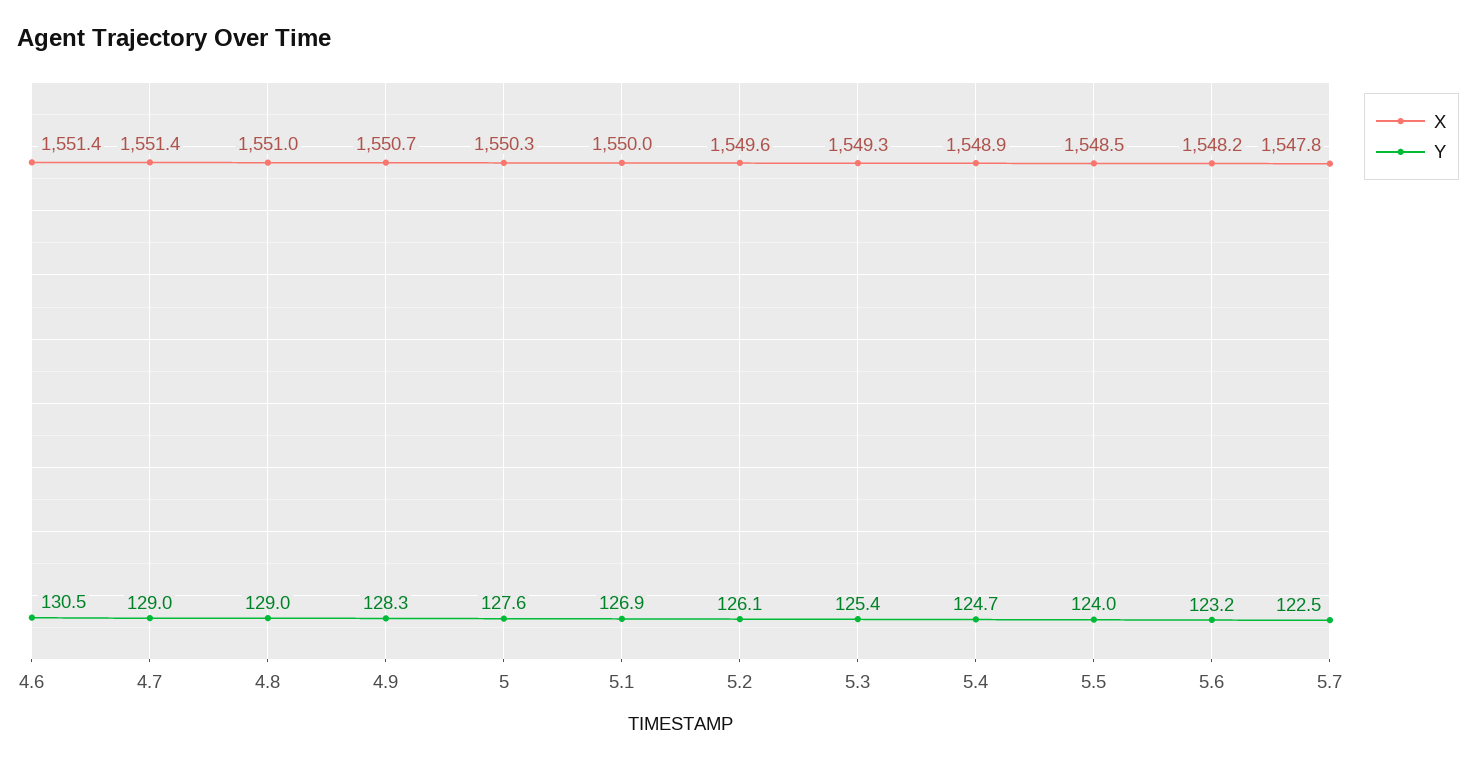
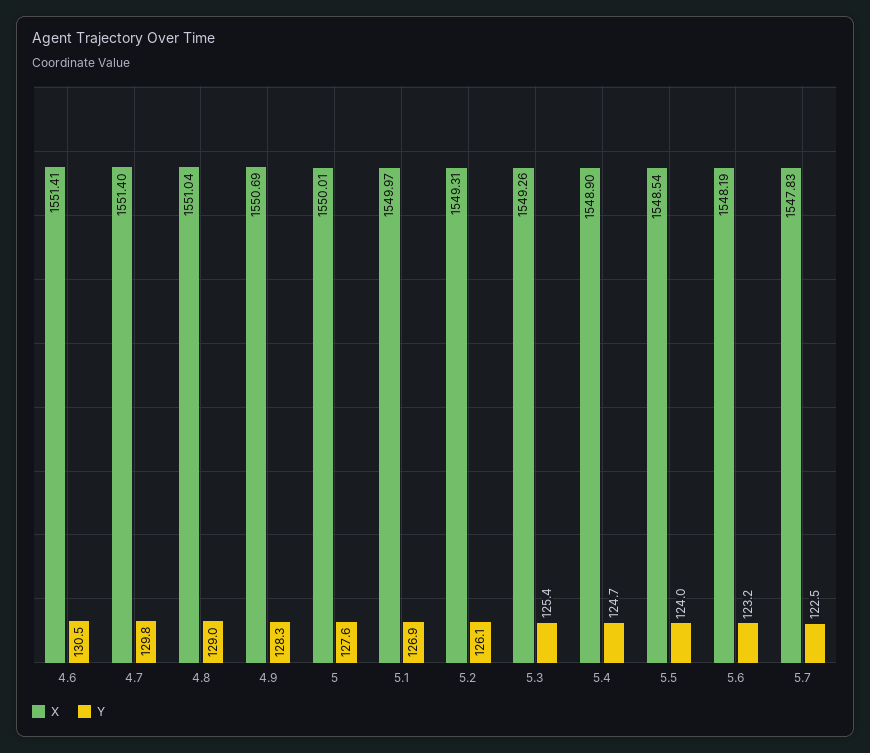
  {
    "X": {
      "4.6": 1551.41,
      "4.7": 1551.4,
      "4.8": 1551.04,
      "4.9": 1550.69,
-     "5": 1550.3,
+     "5": 1550.01,
      "5.1": 1549.97,
-     "5.2": 1549.6,
+     "5.2": 1549.31,
      "5.3": 1549.26,
      "5.4": 1548.9,
      "5.5": 1548.54,
      "5.6": 1548.19,
      "5.7": 1547.83
    },
    "Y": {
      "4.6": 130.5,
-     "4.7": 129,
+     "4.7": 129.8,
      "4.8": 129,
      "4.9": 128.3,
      "5": 127.6,
      "5.1": 126.9,
      "5.2": 126.1,
      "5.3": 125.4,
      "5.4": 124.7,
      "5.5": 124,
      "5.6": 123.2,
      "5.7": 122.5
    }
  }

